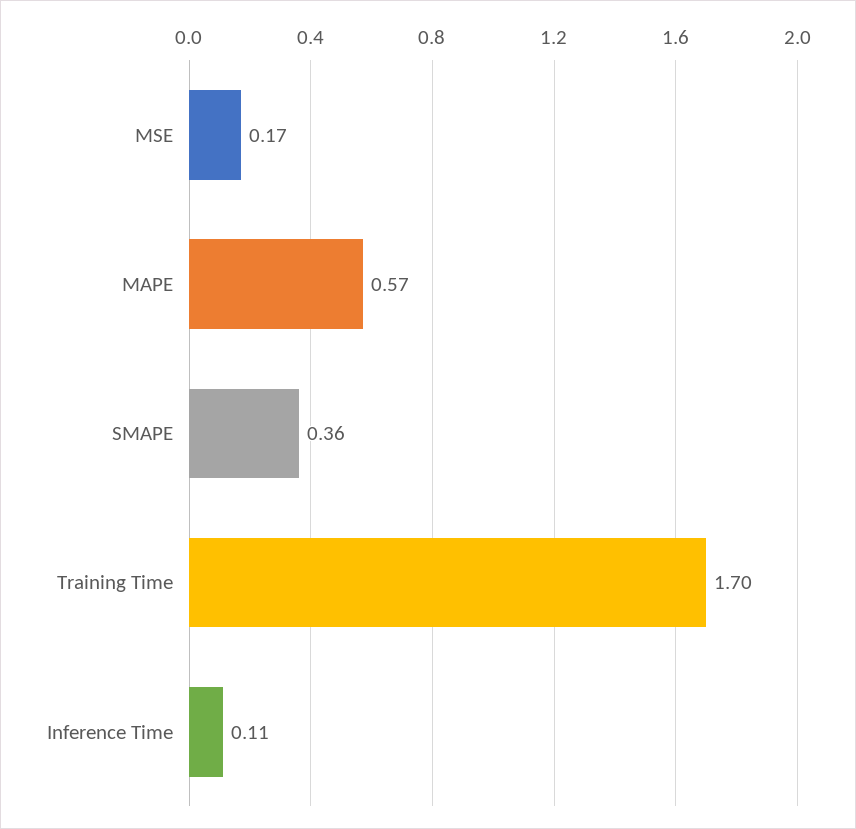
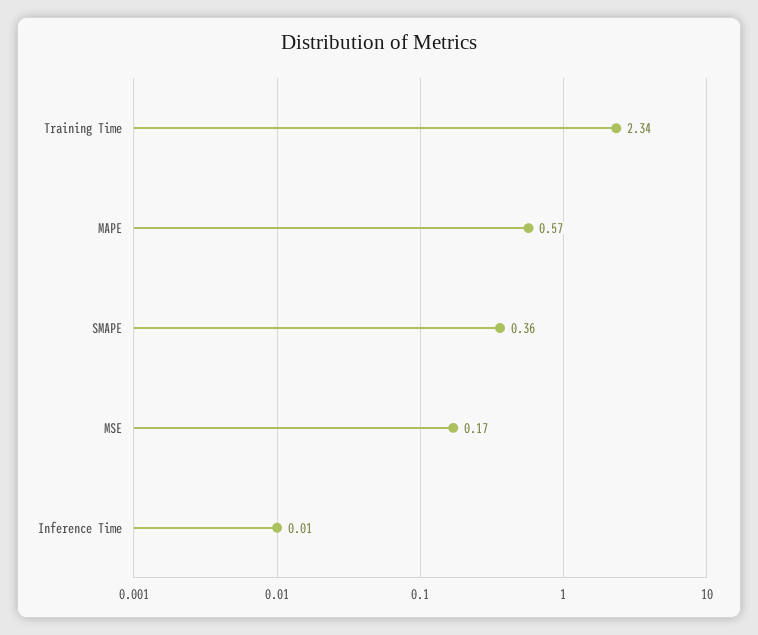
  {
    "MSE": 0.17,
    "MAPE": 0.57,
    "SMAPE": 0.36,
-   "Training Time": 1.7,
+   "Training Time": 2.34,
-   "Inference Time": 0.11
+   "Inference Time": 0.01
  }

